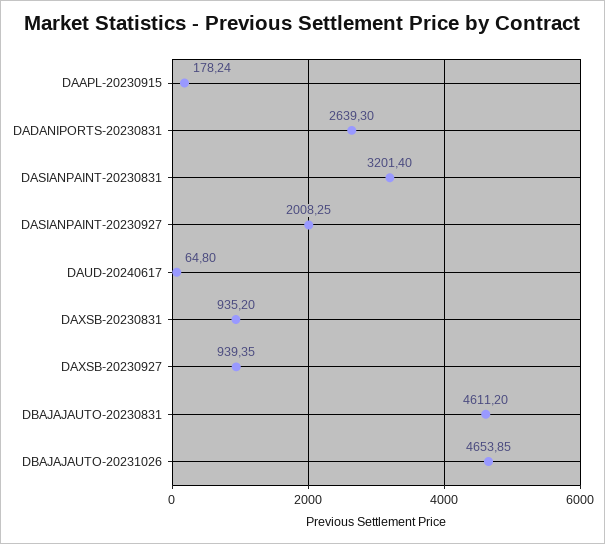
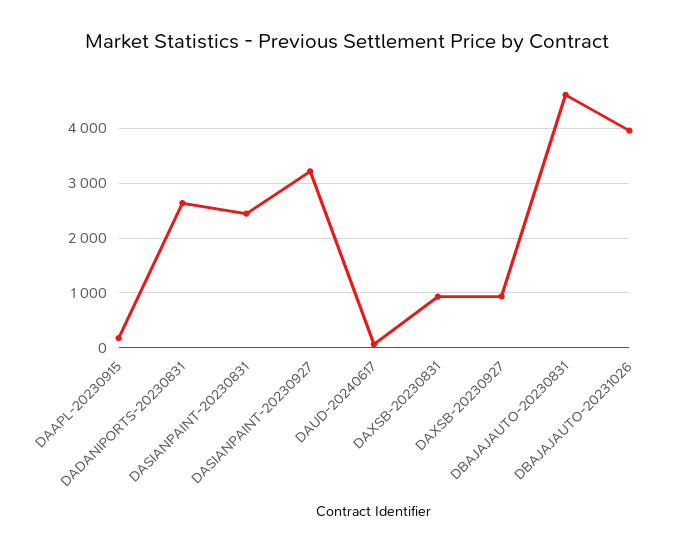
  {
    "DAAPL-20230915": 178.24,
    "DADANIPORTS-20230831": 2639.3,
-   "DASIANPAINT-20230831": 3201.4,
+   "DASIANPAINT-20230831": 2400,
-   "DASIANPAINT-20230927": 2008.25,
+   "DASIANPAINT-20230927": 3200,
    "DAUD-20240617": 64.8,
    "DAXSB-20230831": 935.2,
    "DAXSB-20230927": 939.35,
    "DBAJAJAUTO-20230831": 4611.2,
-   "DBAJAJAUTO-20231026": 4653.85
+   "DBAJAJAUTO-20231026": 4000
  }

